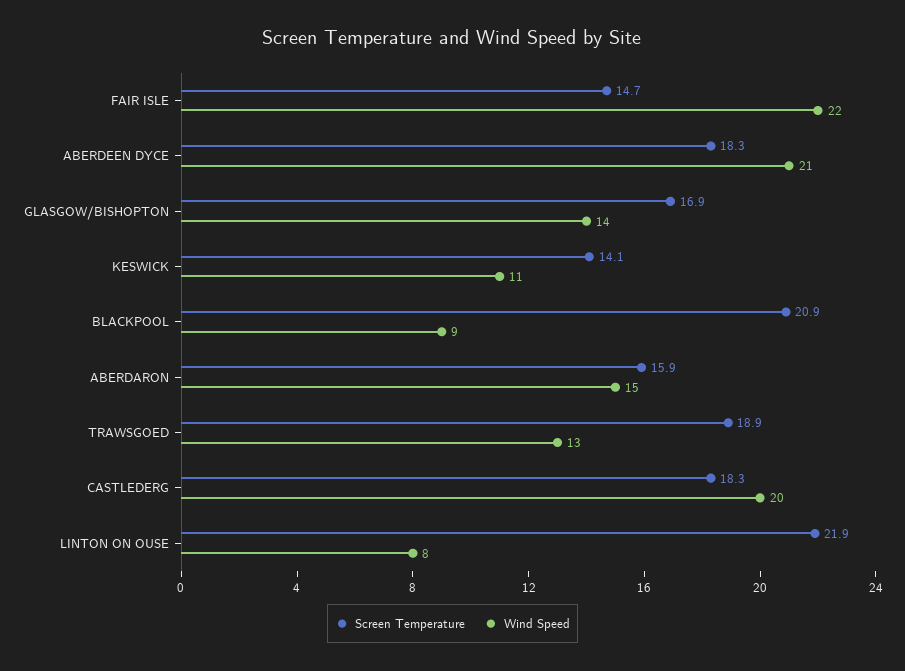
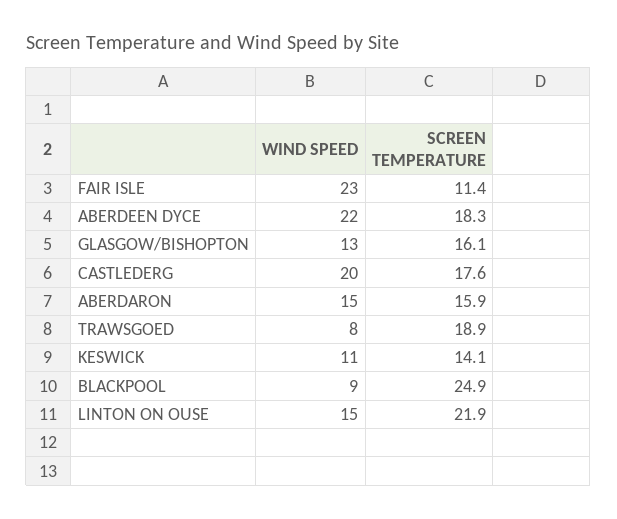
  {
    "Screen Temperature": {
-     "FAIR ISLE": 14.7,
+     "FAIR ISLE": 11.4,
      "ABERDEEN DYCE": 18.3,
-     "GLASGOW/BISHOPTON": 16.9,
+     "GLASGOW/BISHOPTON": 16.1,
      "KESWICK": 14.1,
-     "BLACKPOOL": 20.9,
+     "BLACKPOOL": 24.9,
      "ABERDARON": 15.9,
      "TRAWSGOED": 18.9,
-     "CASTLEDERG": 18.3,
+     "CASTLEDERG": 17.6,
      "LINTON ON OUSE": 21.9
    },
    "Wind Speed": {
-     "FAIR ISLE": 22,
+     "FAIR ISLE": 23,
-     "ABERDEEN DYCE": 21,
+     "ABERDEEN DYCE": 22,
-     "GLASGOW/BISHOPTON": 14,
+     "GLASGOW/BISHOPTON": 13,
      "KESWICK": 11,
      "BLACKPOOL": 9,
      "ABERDARON": 15,
-     "TRAWSGOED": 13,
+     "TRAWSGOED": 8,
      "CASTLEDERG": 20,
-     "LINTON ON OUSE": 8
+     "LINTON ON OUSE": 15
    }
  }

